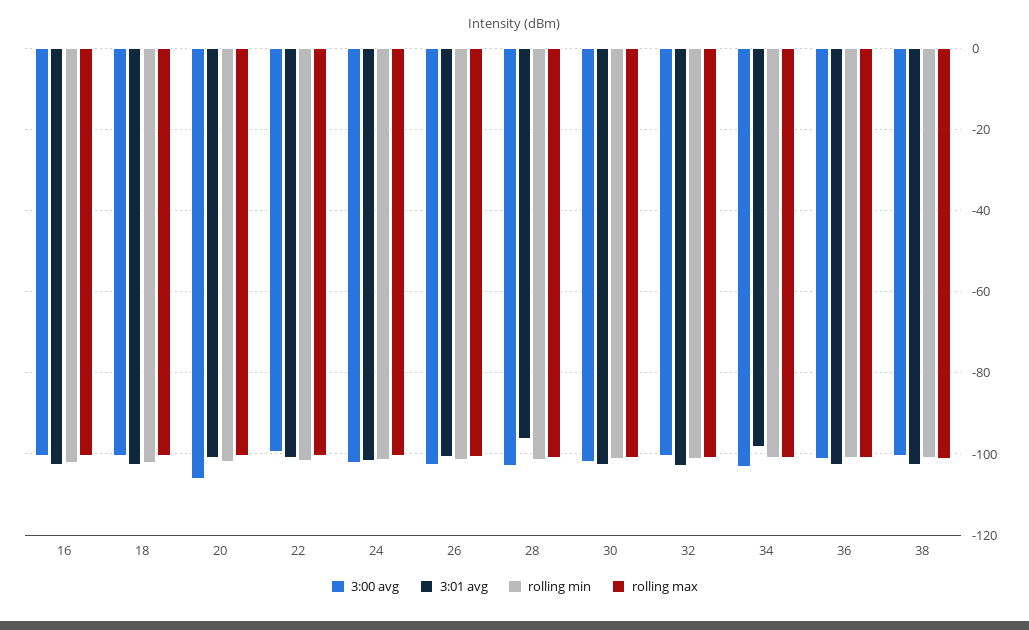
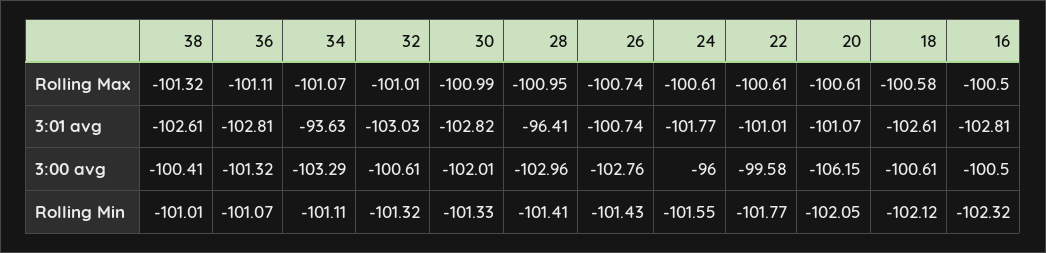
  {
    "3:00 avg": {
      "16": -100.5,
      "18": -100.61,
      "20": -106.15,
      "22": -99.58,
-     "24": -102,
+     "24": -96,
      "26": -102.76,
      "28": -102.96,
      "30": -102.01,
      "32": -100.61,
      "34": -103.29,
      "36": -101.32,
      "38": -100.41
    },
    "3:01 avg": {
      "16": -102.81,
      "18": -102.61,
      "20": -101.07,
      "22": -101.01,
      "24": -101.77,
      "26": -100.74,
      "28": -96.41,
      "30": -102.82,
      "32": -103.03,
-     "34": -98,
+     "34": -93.63,
      "36": -102.81,
      "38": -102.61
    },
    "rolling min": {
      "16": -102.32,
      "18": -102.12,
      "20": -102.05,
      "22": -101.77,
      "24": -101.55,
      "26": -101.43,
      "28": -101.41,
      "30": -101.33,
      "32": -101.32,
      "34": -101.11,
      "36": -101.07,
      "38": -101.01
    },
    "rolling max": {
      "16": -100.5,
      "18": -100.58,
      "20": -100.61,
      "22": -100.61,
      "24": -100.61,
      "26": -100.74,
      "28": -100.95,
      "30": -100.99,
      "32": -101.01,
      "34": -101.07,
      "36": -101.11,
      "38": -101.32
    }
  }

